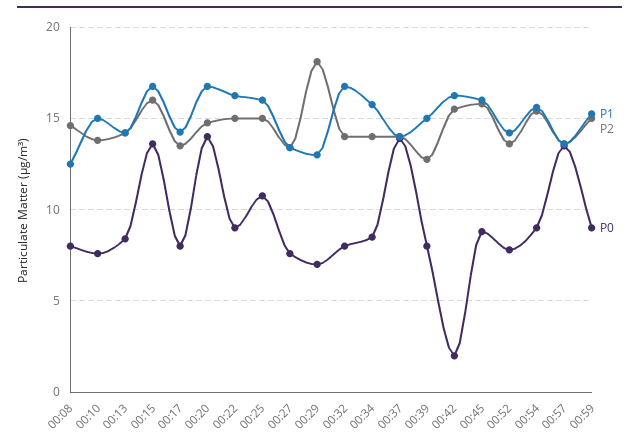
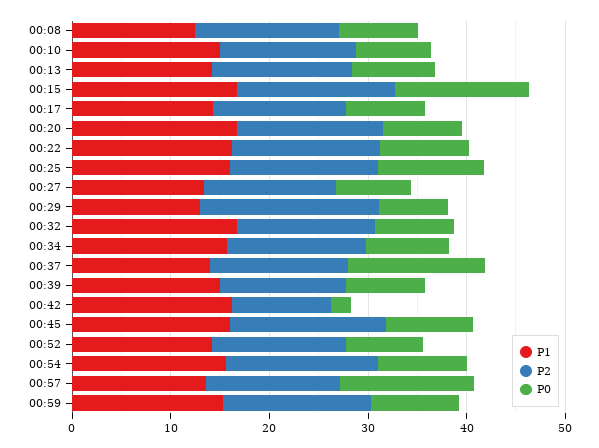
  {
    "P1": {
      "00:08": 12.5,
      "00:10": 15,
      "00:13": 14,
      "00:15": 17,
      "00:17": 14.5,
      "00:20": 17,
      "00:22": 16.5,
      "00:25": 16,
      "00:27": 13.5,
      "00:29": 13,
      "00:32": 17,
      "00:34": 16,
      "00:37": 14,
      "00:39": 15,
      "00:42": 16.5,
      "00:45": 16,
      "00:52": 14,
      "00:54": 15.5,
      "00:57": 13.5,
      "00:59": 15.5
    },
    "P2": {
      "00:08": 14.5,
      "00:10": 14,
      "00:13": 14,
      "00:15": 16,
      "00:17": 13.5,
      "00:20": 15,
      "00:22": 15,
      "00:25": 15,
      "00:27": 13.5,
      "00:29": 18,
      "00:32": 14,
      "00:34": 14,
      "00:37": 14,
      "00:39": 13,
-     "00:42": 15.5,
+     "00:42": 10,
      "00:45": 16,
      "00:52": 13.5,
      "00:54": 15.5,
      "00:57": 13.5,
      "00:59": 15
    },
    "P0": {
      "00:08": 8,
      "00:10": 7.5,
      "00:13": 8.5,
      "00:15": 13.5,
      "00:17": 8,
-     "00:20": 14,
+     "00:20": 8,
      "00:22": 9,
      "00:25": 11,
      "00:27": 7.5,
      "00:29": 7,
      "00:32": 8,
      "00:34": 8.5,
      "00:37": 14,
      "00:39": 8,
      "00:42": 2,
      "00:45": 9,
      "00:52": 8,
      "00:54": 9,
      "00:57": 13.5,
      "00:59": 9
    }
  }

